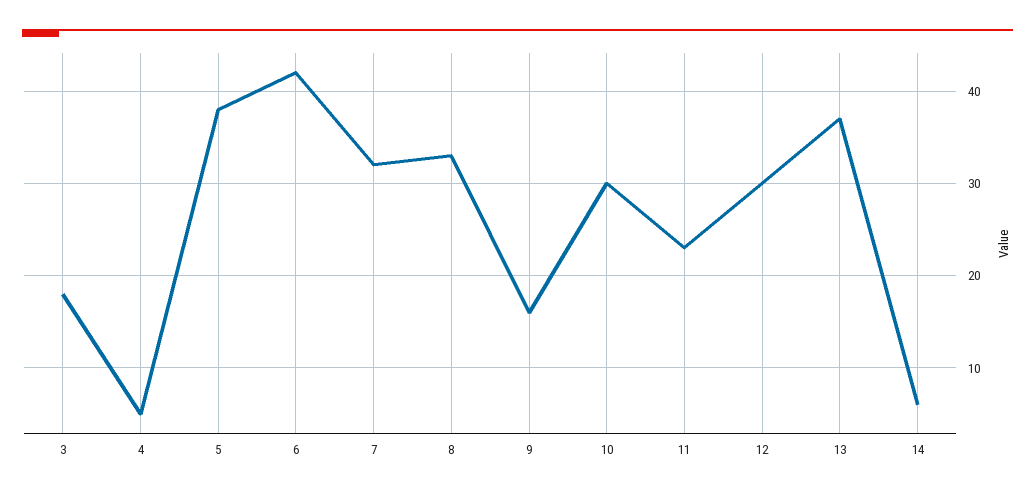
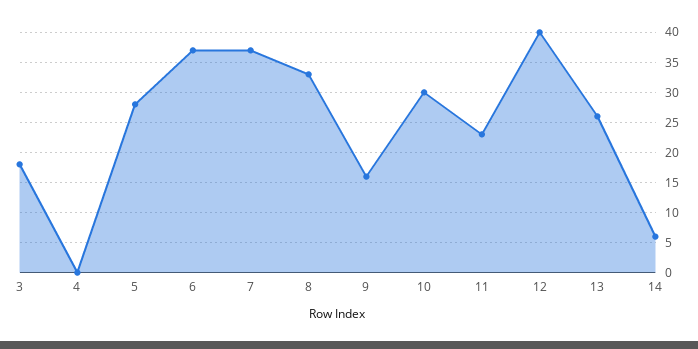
  {
    "3": 18,
-   "4": 5,
+   "4": 0,
-   "5": 38,
+   "5": 28,
-   "6": 42,
+   "6": 37,
-   "7": 32,
+   "7": 37,
    "8": 33,
    "9": 16,
    "10": 30,
    "11": 23,
-   "12": 30,
+   "12": 40,
-   "13": 37,
+   "13": 26,
    "14": 6
  }

